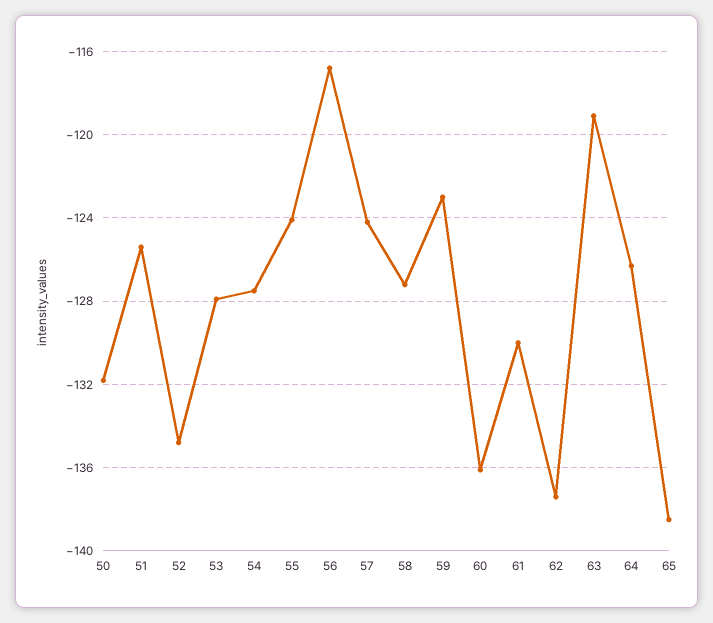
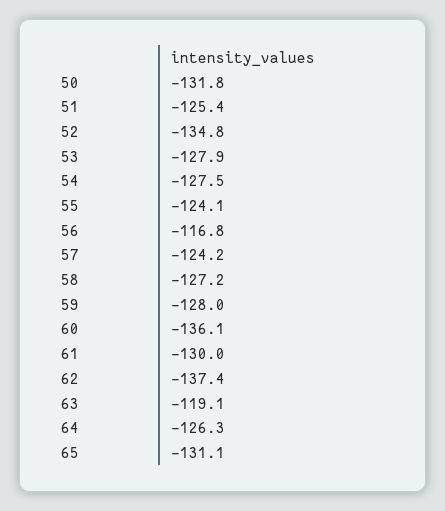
  {
    "50": -131.8,
    "51": -125.4,
    "52": -134.8,
    "53": -127.9,
    "54": -127.5,
    "55": -124.1,
    "56": -116.8,
    "57": -124.2,
    "58": -127.2,
-   "59": -123,
+   "59": -128,
    "60": -136.1,
    "61": -130,
    "62": -137.4,
    "63": -119.1,
    "64": -126.3,
-   "65": -138.5
+   "65": -131.1
  }

